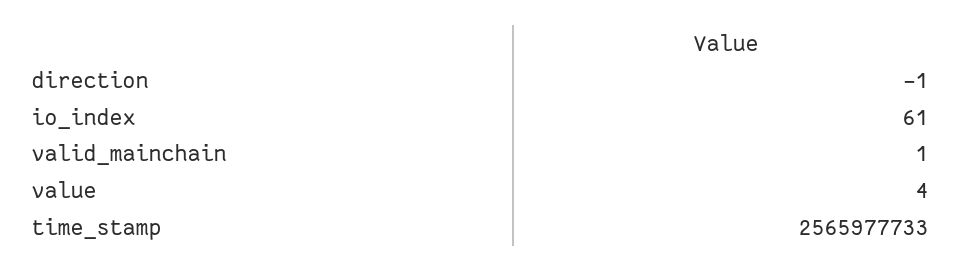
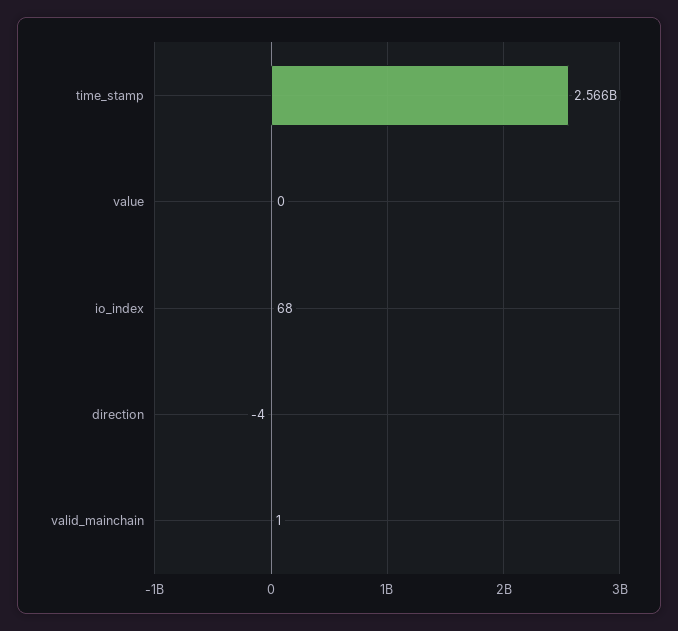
  {
-   "direction": -1,
+   "direction": -4,
-   "io_index": 61,
+   "io_index": 68,
    "valid_mainchain": 1,
-   "value": 4,
+   "value": 0,
    "time_stamp": 2565977733
  }

